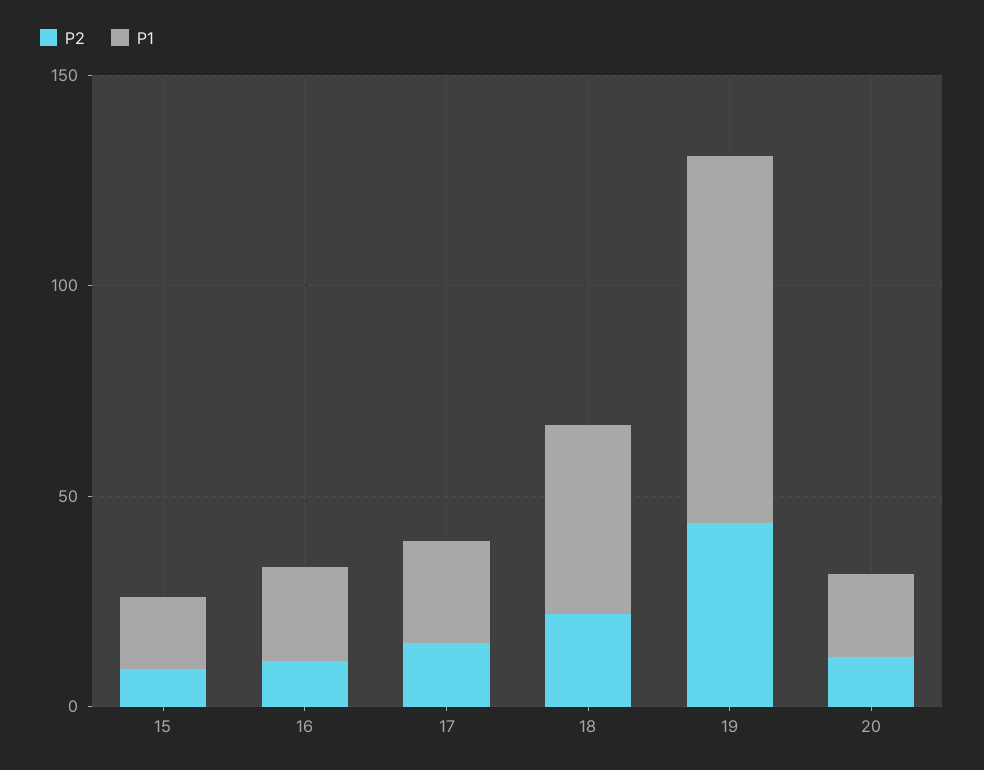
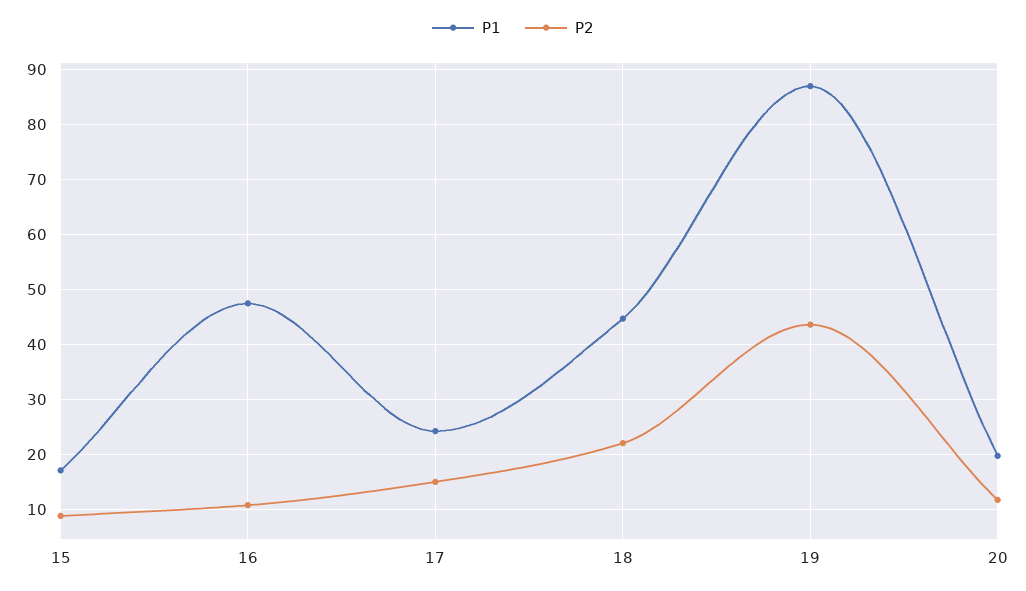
  {
    "P2": {
      "15": 8,
      "16": 10,
      "17": 16,
      "18": 22,
      "19": 44,
      "20": 12
    },
    "P1": {
      "15": 18,
-     "16": 20,
+     "16": 48,
      "17": 24,
      "18": 44,
      "19": 88,
      "20": 20
    }
  }

